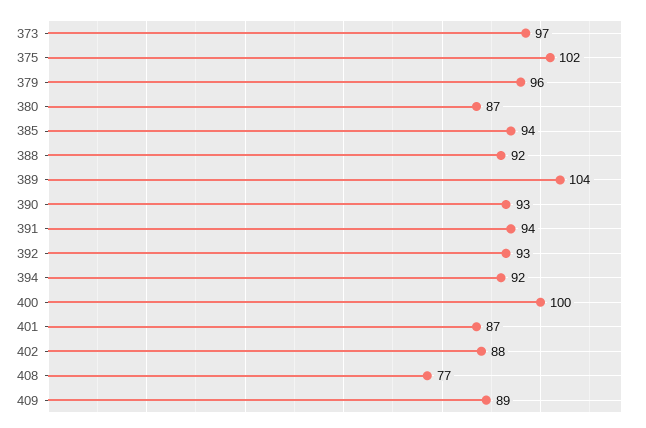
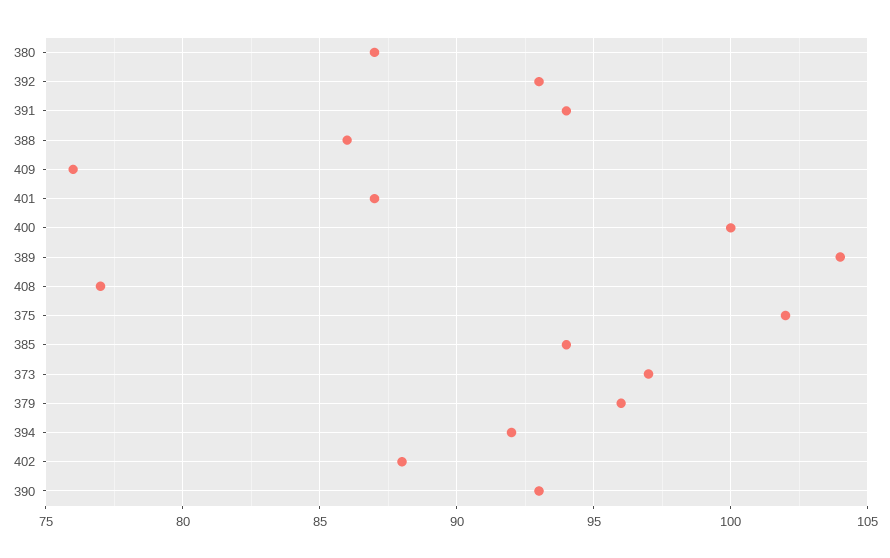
  {
    "373": 97,
    "375": 102,
    "379": 96,
    "380": 87,
    "385": 94,
-   "388": 92,
+   "388": 86,
    "389": 104,
    "390": 93,
    "391": 94,
    "392": 93,
    "394": 92,
    "400": 100,
    "401": 87,
    "402": 88,
    "408": 77,
-   "409": 89
+   "409": 76
  }

